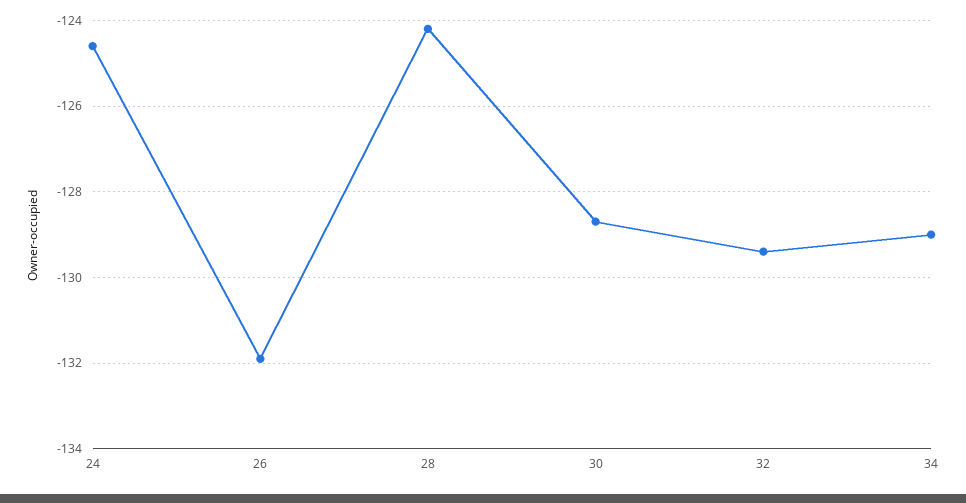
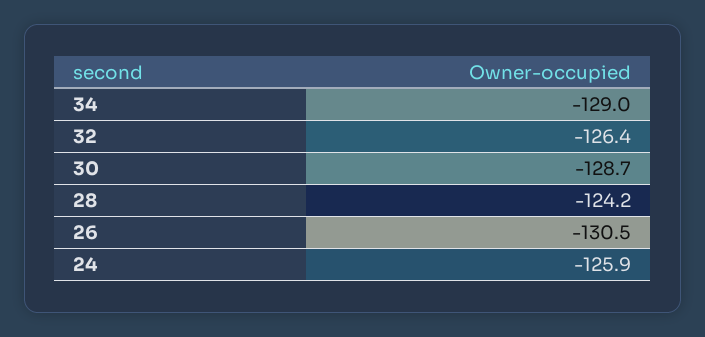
  {
-   "24": -124.5,
+   "24": -125.9,
-   "26": -132,
+   "26": -130.5,
    "28": -124.2,
    "30": -128.7,
-   "32": -129.5,
+   "32": -126.4,
    "34": -129
  }

